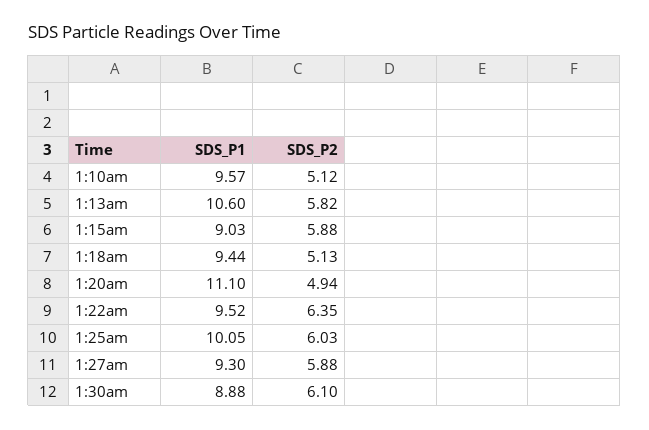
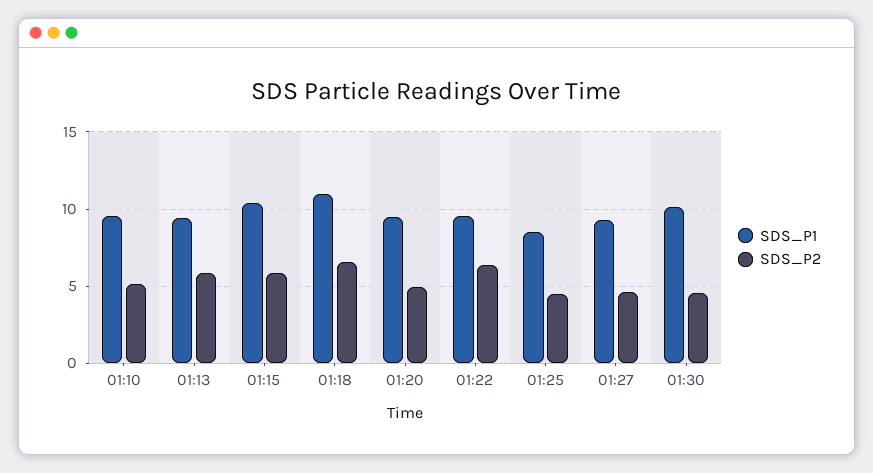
  {
    "SDS_P1": {
      "1:10am": 9.57,
-     "1:13am": 10.6,
+     "1:13am": 9.5,
-     "1:15am": 9.03,
+     "1:15am": 10.5,
-     "1:18am": 9.44,
+     "1:18am": 11,
-     "1:20am": 11.1,
+     "1:20am": 9.5,
      "1:22am": 9.52,
-     "1:25am": 10.05,
+     "1:25am": 8.5,
      "1:27am": 9.3,
-     "1:30am": 8.88
+     "1:30am": 10
    },
    "SDS_P2": {
      "1:10am": 5.12,
      "1:13am": 5.82,
      "1:15am": 5.88,
-     "1:18am": 5.13,
+     "1:18am": 6.5,
      "1:20am": 4.94,
      "1:22am": 6.35,
-     "1:25am": 6.03,
+     "1:25am": 4.5,
-     "1:27am": 5.88,
+     "1:27am": 4.5,
-     "1:30am": 6.1
+     "1:30am": 4.5
    }
  }

